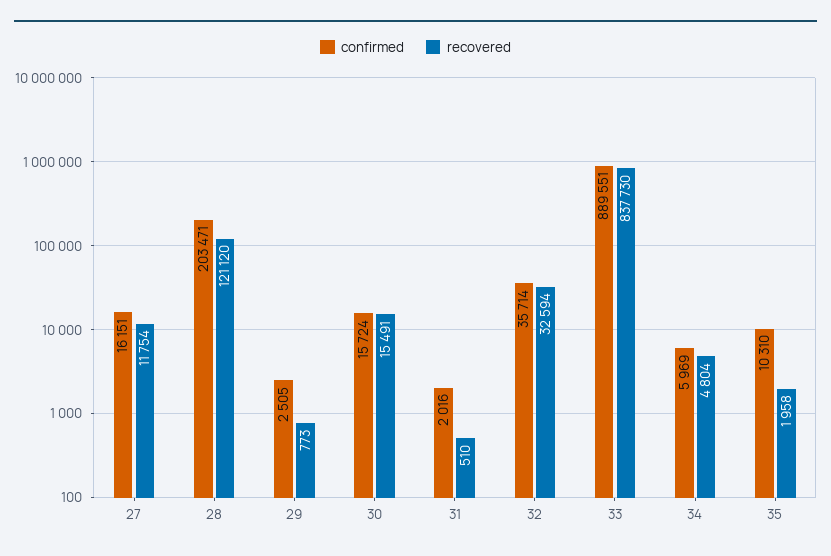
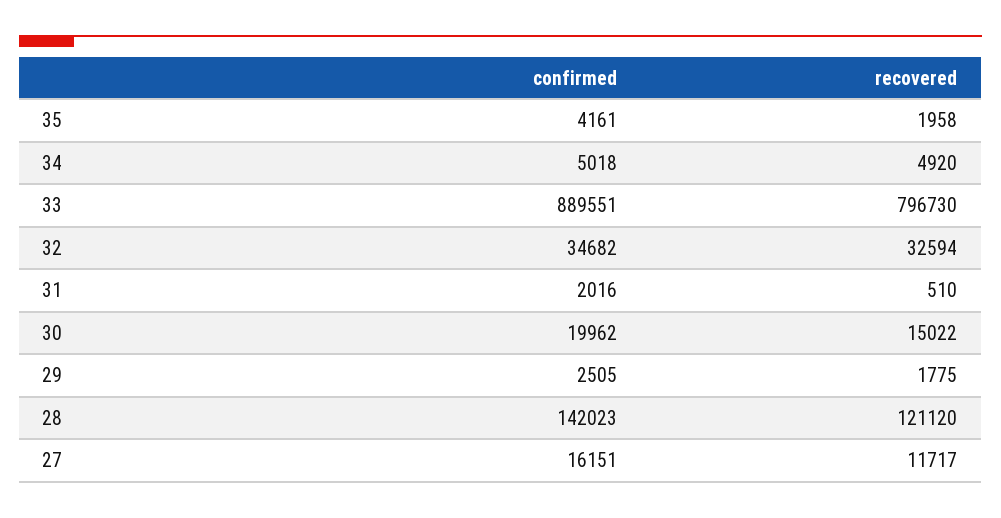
  {
    "confirmed": {
      "27": 16151,
-     "28": 203471,
+     "28": 142023,
      "29": 2505,
-     "30": 15724,
+     "30": 19962,
      "31": 2016,
-     "32": 35714,
+     "32": 34682,
      "33": 889551,
-     "34": 5969,
+     "34": 5018,
-     "35": 10310
+     "35": 4161
    },
    "recovered": {
-     "27": 11754,
+     "27": 11717,
      "28": 121120,
-     "29": 773,
+     "29": 1775,
-     "30": 15491,
+     "30": 15022,
      "31": 510,
      "32": 32594,
-     "33": 837730,
+     "33": 796730,
-     "34": 4804,
+     "34": 4920,
      "35": 1958
    }
  }

